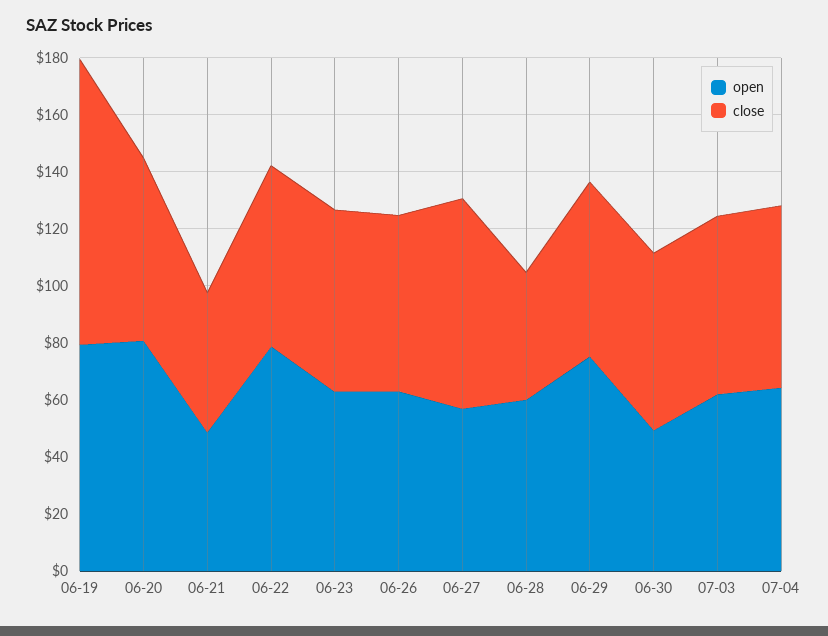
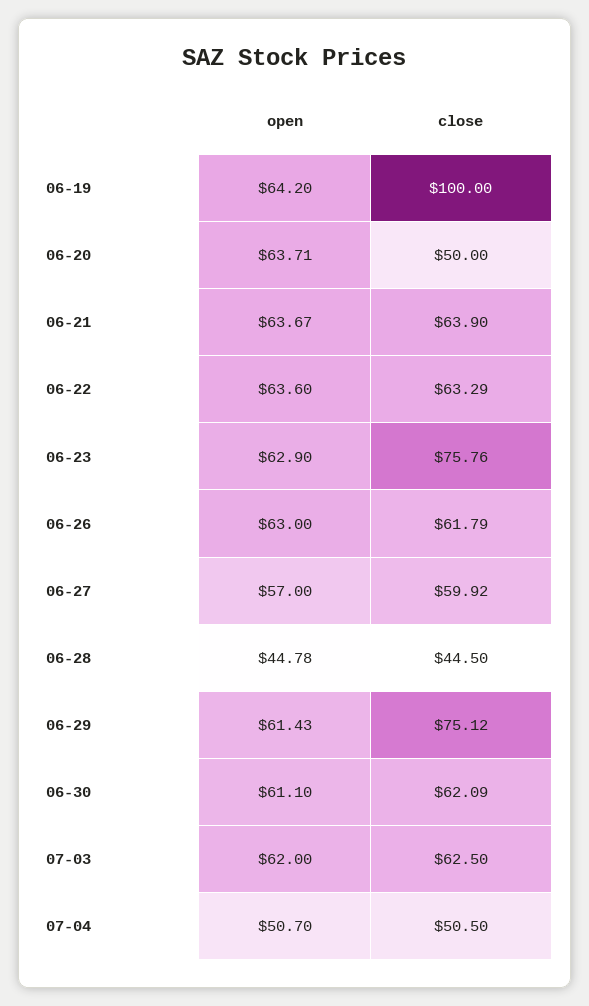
  {
    "open": {
-     "06-19": 80,
+     "06-19": 64.2,
-     "06-20": 80,
+     "06-20": 63.71,
-     "06-21": 50,
+     "06-21": 63.67,
-     "06-22": 80,
+     "06-22": 63.6,
      "06-23": 62.9,
      "06-26": 63,
      "06-27": 57,
-     "06-28": 60,
+     "06-28": 44.78,
-     "06-29": 75,
+     "06-29": 61.43,
-     "06-30": 50,
+     "06-30": 61.1,
      "07-03": 62,
-     "07-04": 65
+     "07-04": 50.7
    },
    "close": {
      "06-19": 100,
-     "06-20": 65,
+     "06-20": 50,
-     "06-21": 50,
+     "06-21": 63.9,
      "06-22": 63.29,
-     "06-23": 65,
+     "06-23": 75.76,
      "06-26": 61.79,
-     "06-27": 75,
+     "06-27": 59.92,
      "06-28": 44.5,
-     "06-29": 60,
+     "06-29": 75.12,
      "06-30": 62.09,
      "07-03": 62.5,
-     "07-04": 65
+     "07-04": 50.5
    }
  }

